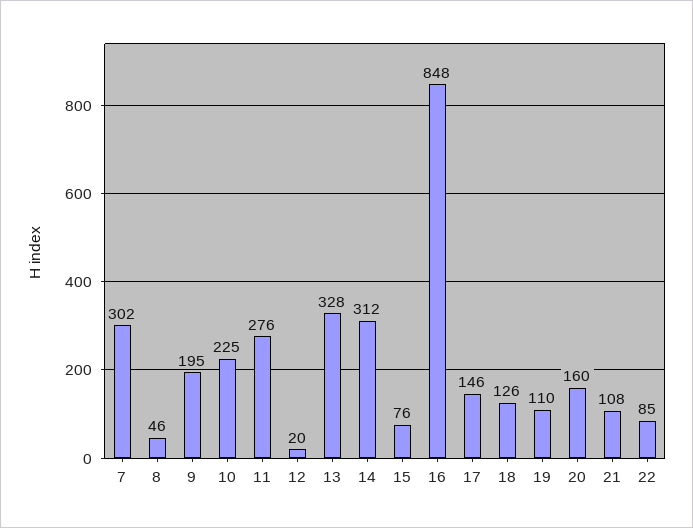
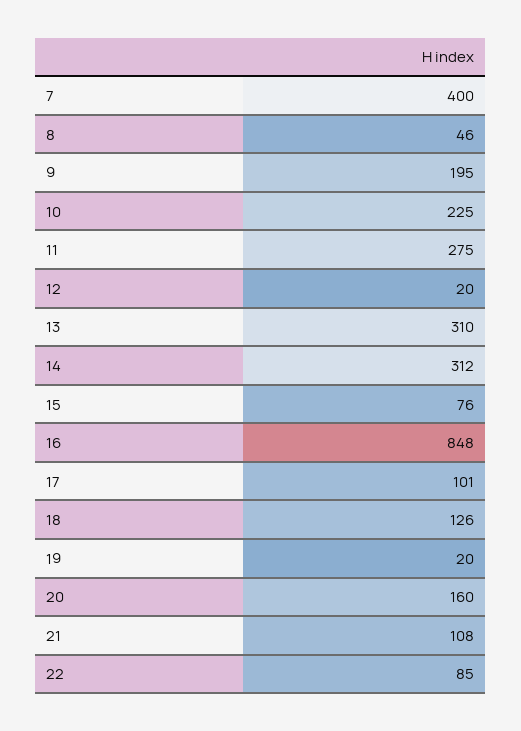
  {
-   "7": 302,
+   "7": 400,
    "8": 46,
    "9": 195,
    "10": 225,
-   "11": 276,
+   "11": 275,
    "12": 20,
-   "13": 328,
+   "13": 310,
    "14": 312,
    "15": 76,
    "16": 848,
-   "17": 146,
+   "17": 101,
    "18": 126,
-   "19": 110,
+   "19": 20,
    "20": 160,
    "21": 108,
    "22": 85
  }

